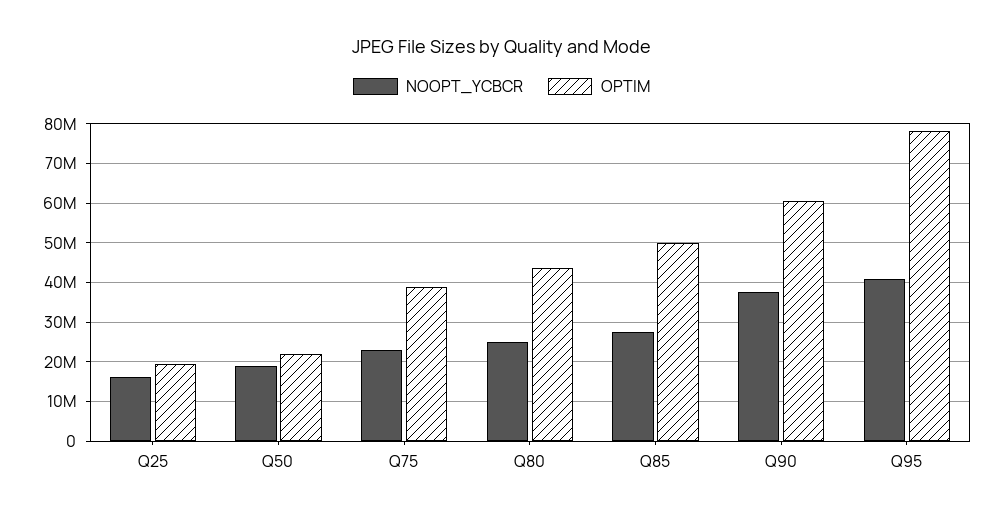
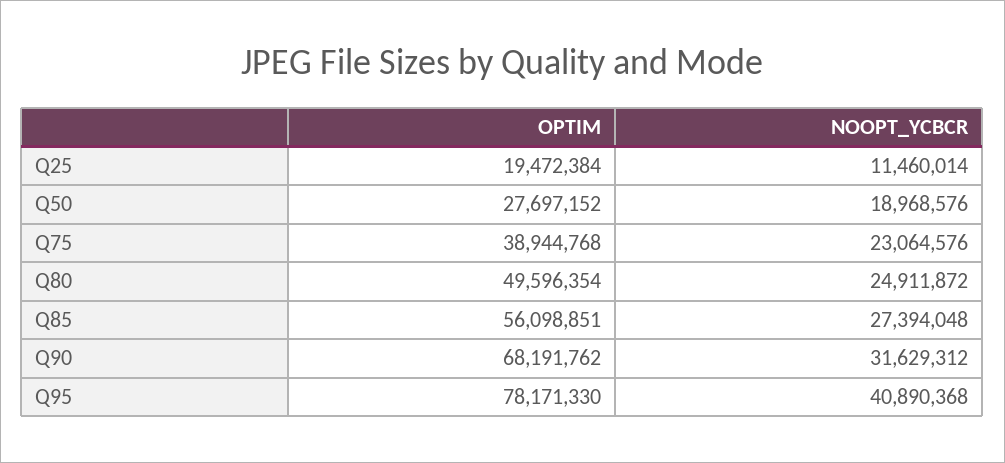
  {
    "NOOPT_YCBCR": {
-     "Q25": 16000000,
+     "Q25": 11460014,
      "Q50": 18968576,
      "Q75": 23064576,
      "Q80": 24911872,
      "Q85": 27394048,
-     "Q90": 38000000,
+     "Q90": 31629312,
      "Q95": 40890368
    },
    "OPTIM": {
      "Q25": 19472384,
-     "Q50": 22000000,
+     "Q50": 27697152,
      "Q75": 38944768,
-     "Q80": 44000000,
+     "Q80": 49596354,
-     "Q85": 50000000,
+     "Q85": 56098851,
-     "Q90": 60000000,
+     "Q90": 68191762,
      "Q95": 78171330
    }
  }

